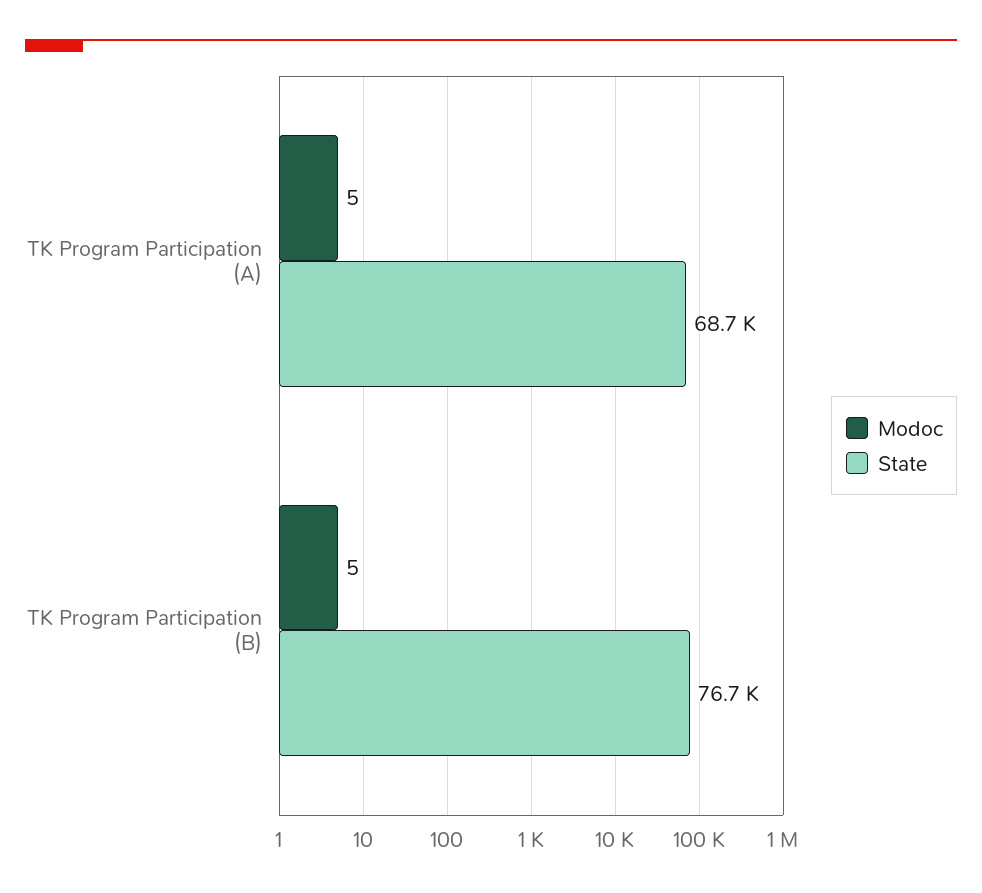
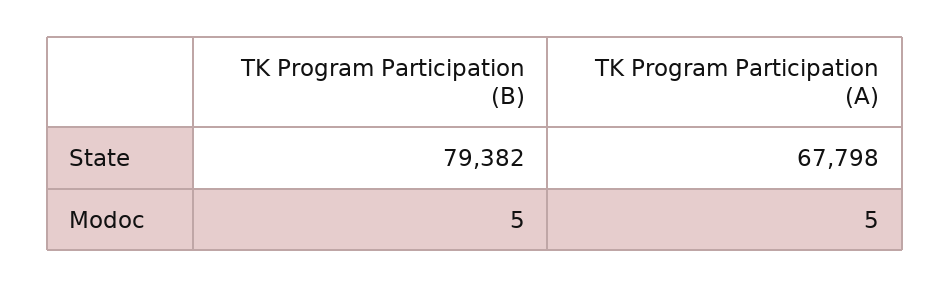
  {
    "Modoc": {
      "TK Program Participation (A)": 5,
      "TK Program Participation (B)": 5
    },
    "State": {
-     "TK Program Participation (A)": 68700,
+     "TK Program Participation (A)": 67798,
-     "TK Program Participation (B)": 76700
+     "TK Program Participation (B)": 79382
    }
  }

